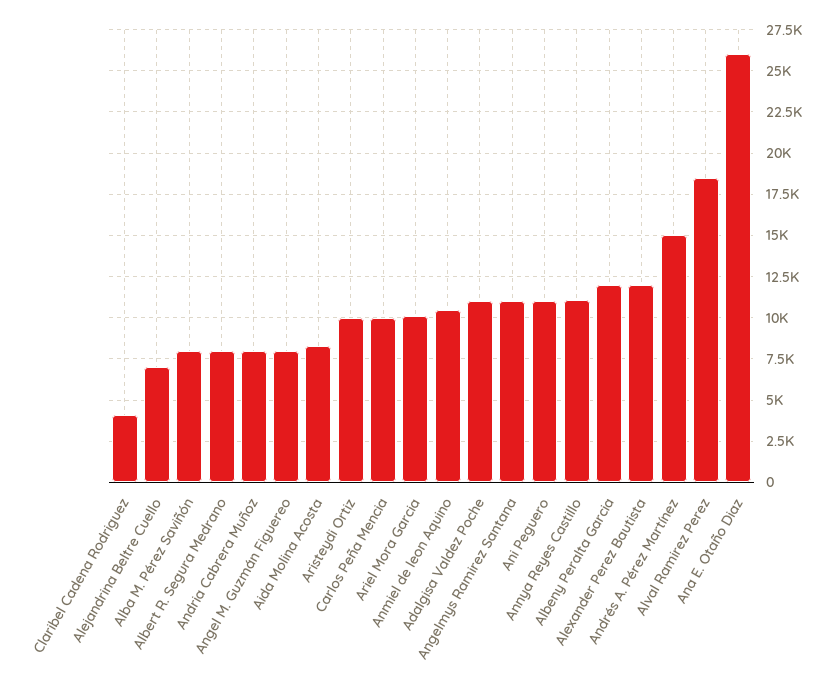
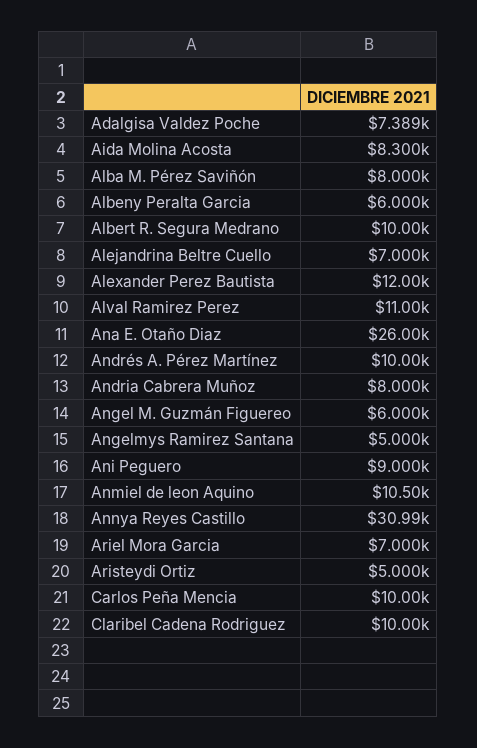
  {
-   "Claribel Cadena Rodriguez": 4000,
+   "Claribel Cadena Rodriguez": 10000,
    "Alejandrina Beltre Cuello": 7000,
    "Alba M. Pérez Saviñón": 8000,
-   "Albert R. Segura Medrano": 8000,
+   "Albert R. Segura Medrano": 10000,
    "Andria Cabrera Muñoz": 8000,
-   "Angel M. Guzmán Figuereo": 8000,
+   "Angel M. Guzmán Figuereo": 6000,
    "Aida Molina Acosta": 8300,
-   "Aristeydi Ortiz": 10000,
+   "Aristeydi Ortiz": 5000,
    "Carlos Peña Mencia": 10000,
-   "Ariel Mora Garcia": 10000,
+   "Ariel Mora Garcia": 7000,
    "Anmiel de leon Aquino": 10500,
-   "Adalgisa Valdez Poche": 11000,
+   "Adalgisa Valdez Poche": 7389,
-   "Angelmys Ramirez Santana": 11000,
+   "Angelmys Ramirez Santana": 5000,
-   "Ani Peguero": 11000,
+   "Ani Peguero": 9000,
-   "Annya Reyes Castillo": 11000,
+   "Annya Reyes Castillo": 30990,
-   "Albeny Peralta Garcia": 12000,
+   "Albeny Peralta Garcia": 6000,
    "Alexander Perez Bautista": 12000,
-   "Andrés A. Pérez Martínez": 15000,
+   "Andrés A. Pérez Martínez": 10000,
-   "Alval Ramirez Perez": 18500,
+   "Alval Ramirez Perez": 11000,
    "Ana E. Otaño Diaz": 26000
  }

